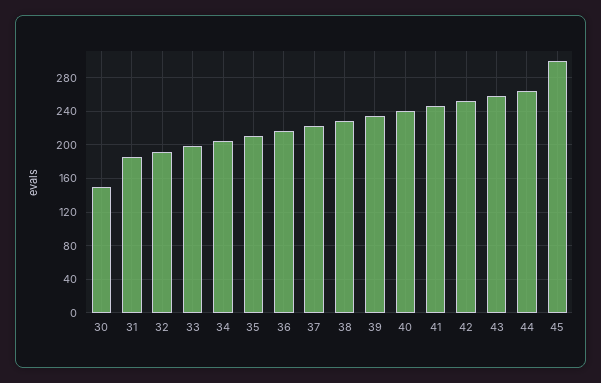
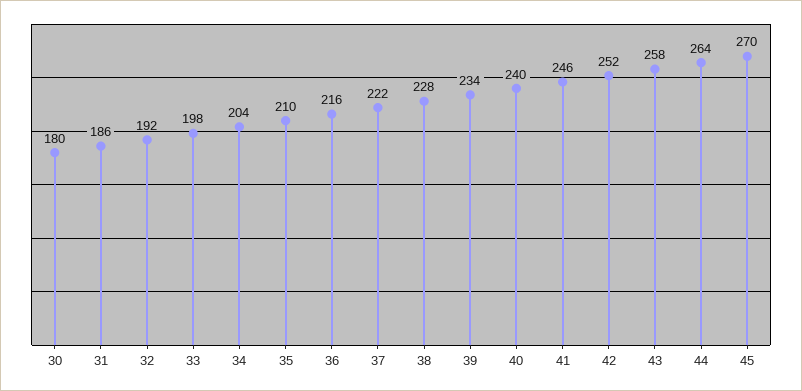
  {
-   "30": 150,
+   "30": 180,
    "31": 186,
    "32": 192,
    "33": 198,
    "34": 204,
    "35": 210,
    "36": 216,
    "37": 222,
    "38": 228,
    "39": 234,
    "40": 240,
    "41": 246,
    "42": 252,
    "43": 258,
    "44": 264,
-   "45": 300
+   "45": 270
  }

